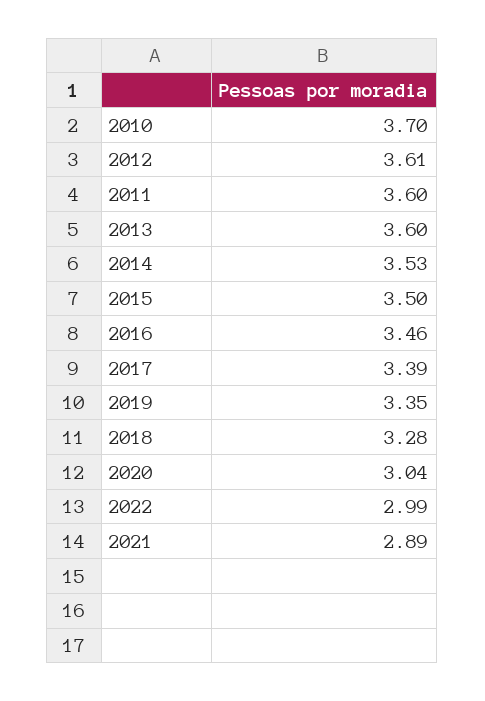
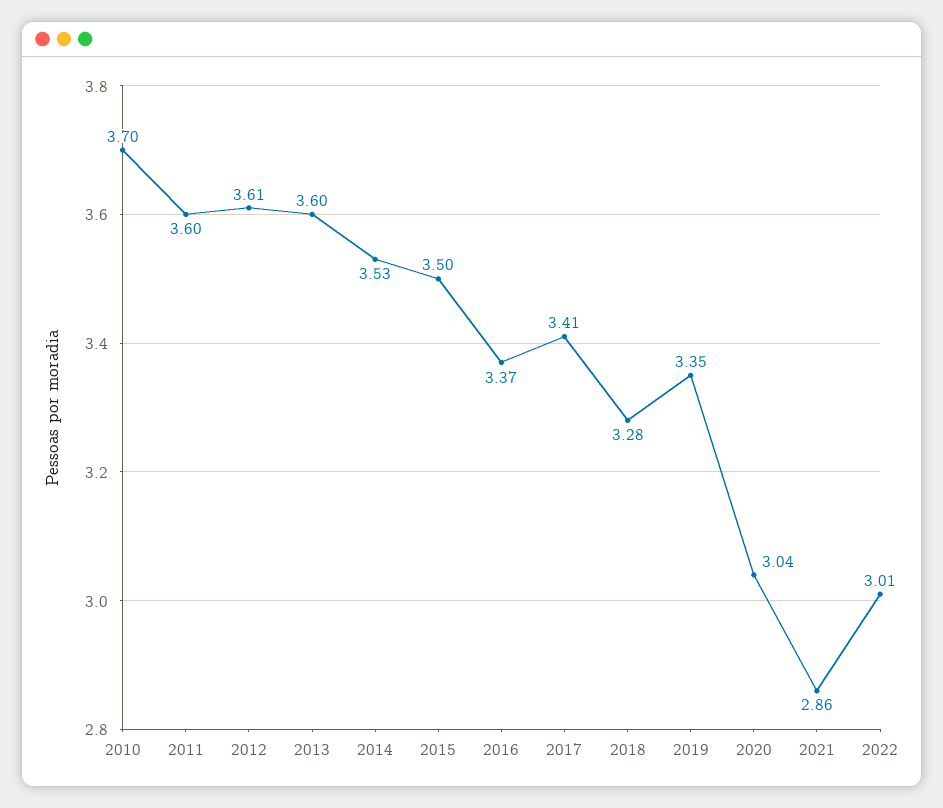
  {
    "2010": 3.7,
    "2012": 3.61,
    "2011": 3.6,
    "2013": 3.6,
    "2014": 3.53,
    "2015": 3.5,
-   "2016": 3.46,
+   "2016": 3.37,
-   "2017": 3.39,
+   "2017": 3.41,
    "2019": 3.35,
    "2018": 3.28,
    "2020": 3.04,
-   "2022": 2.99,
+   "2022": 3.01,
-   "2021": 2.89
+   "2021": 2.86
  }

